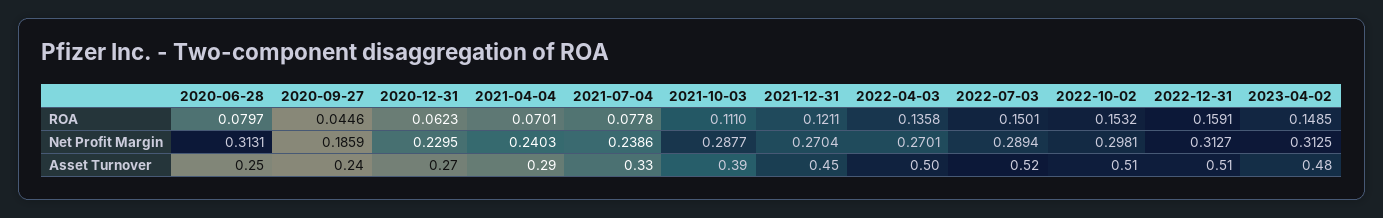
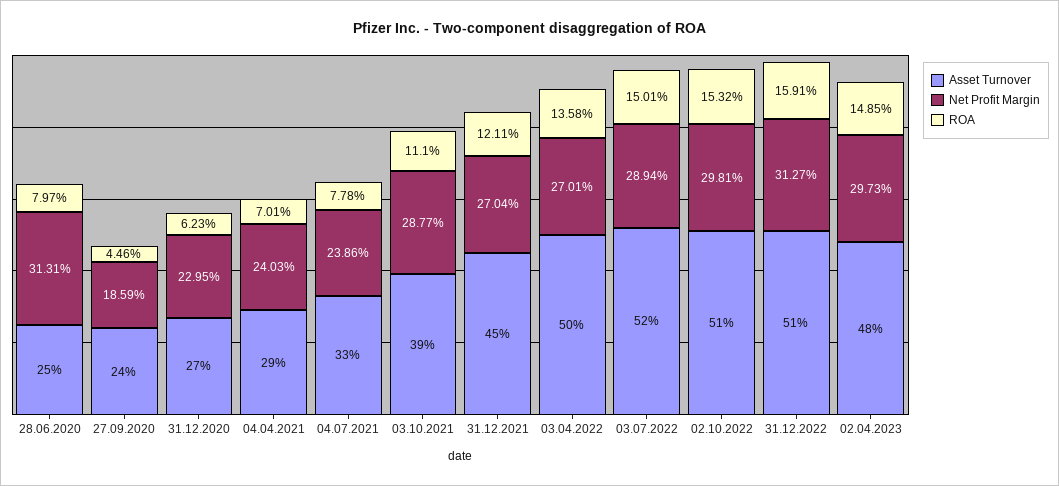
  {
    "ROA": {
      "2020-06-28": 0.0797,
      "2020-09-27": 0.0446,
      "2020-12-31": 0.0623,
      "2021-04-04": 0.0701,
      "2021-07-04": 0.0778,
      "2021-10-03": 0.111,
      "2021-12-31": 0.1211,
      "2022-04-03": 0.1358,
      "2022-07-03": 0.1501,
      "2022-10-02": 0.1532,
      "2022-12-31": 0.1591,
      "2023-04-02": 0.1485
    },
    "Net Profit Margin": {
      "2020-06-28": 0.3131,
      "2020-09-27": 0.1859,
      "2020-12-31": 0.2295,
      "2021-04-04": 0.2403,
      "2021-07-04": 0.2386,
      "2021-10-03": 0.2877,
      "2021-12-31": 0.2704,
      "2022-04-03": 0.2701,
      "2022-07-03": 0.2894,
      "2022-10-02": 0.2981,
      "2022-12-31": 0.3127,
-     "2023-04-02": 0.3125
+     "2023-04-02": 0.2973
    },
    "Asset Turnover": {
      "2020-06-28": 0.25,
      "2020-09-27": 0.24,
      "2020-12-31": 0.27,
      "2021-04-04": 0.29,
      "2021-07-04": 0.33,
      "2021-10-03": 0.39,
      "2021-12-31": 0.45,
      "2022-04-03": 0.5,
      "2022-07-03": 0.52,
      "2022-10-02": 0.51,
      "2022-12-31": 0.51,
      "2023-04-02": 0.48
    }
  }

